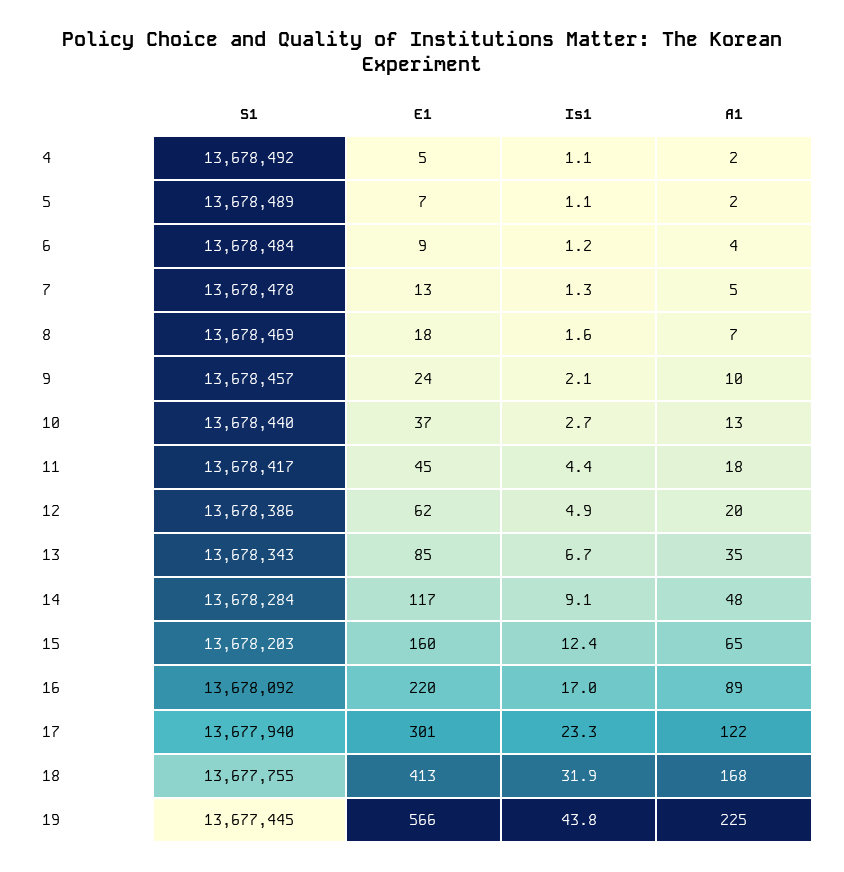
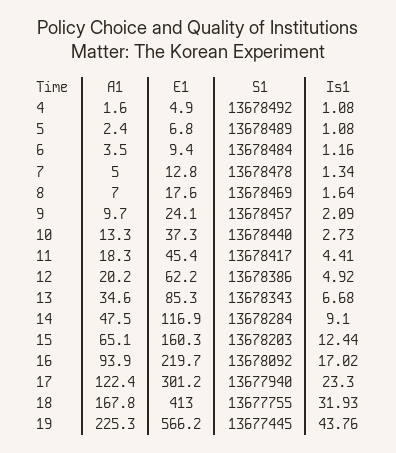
  {
    "S1": {
      "4": 13678492,
      "5": 13678489,
      "6": 13678484,
      "7": 13678478,
      "8": 13678469,
      "9": 13678457,
      "10": 13678440,
      "11": 13678417,
      "12": 13678386,
      "13": 13678343,
      "14": 13678284,
      "15": 13678203,
      "16": 13678092,
      "17": 13677940,
      "18": 13677755,
      "19": 13677445
    },
    "E1": {
      "4": 4.9,
      "5": 6.8,
      "6": 9.4,
      "7": 12.8,
      "8": 17.6,
      "9": 24.1,
      "10": 37.3,
      "11": 45.4,
      "12": 62.2,
      "13": 85.3,
      "14": 116.9,
      "15": 160.3,
      "16": 219.7,
      "17": 301.2,
      "18": 413,
      "19": 566.2
    },
    "Is1": {
      "4": 1.08,
      "5": 1.08,
      "6": 1.16,
      "7": 1.34,
      "8": 1.64,
      "9": 2.09,
      "10": 2.73,
      "11": 4.41,
      "12": 4.92,
      "13": 6.68,
      "14": 9.1,
      "15": 12.44,
      "16": 17.02,
      "17": 23.3,
      "18": 31.93,
      "19": 43.76
    },
    "A1": {
      "4": 1.6,
      "5": 2.4,
      "6": 3.5,
      "7": 5,
      "8": 7,
      "9": 9.7,
      "10": 13.3,
      "11": 18.3,
      "12": 20.2,
      "13": 34.6,
      "14": 47.5,
      "15": 65.1,
-     "16": 89,
+     "16": 93.9,
      "17": 122.4,
      "18": 167.8,
      "19": 225.3
    }
  }

